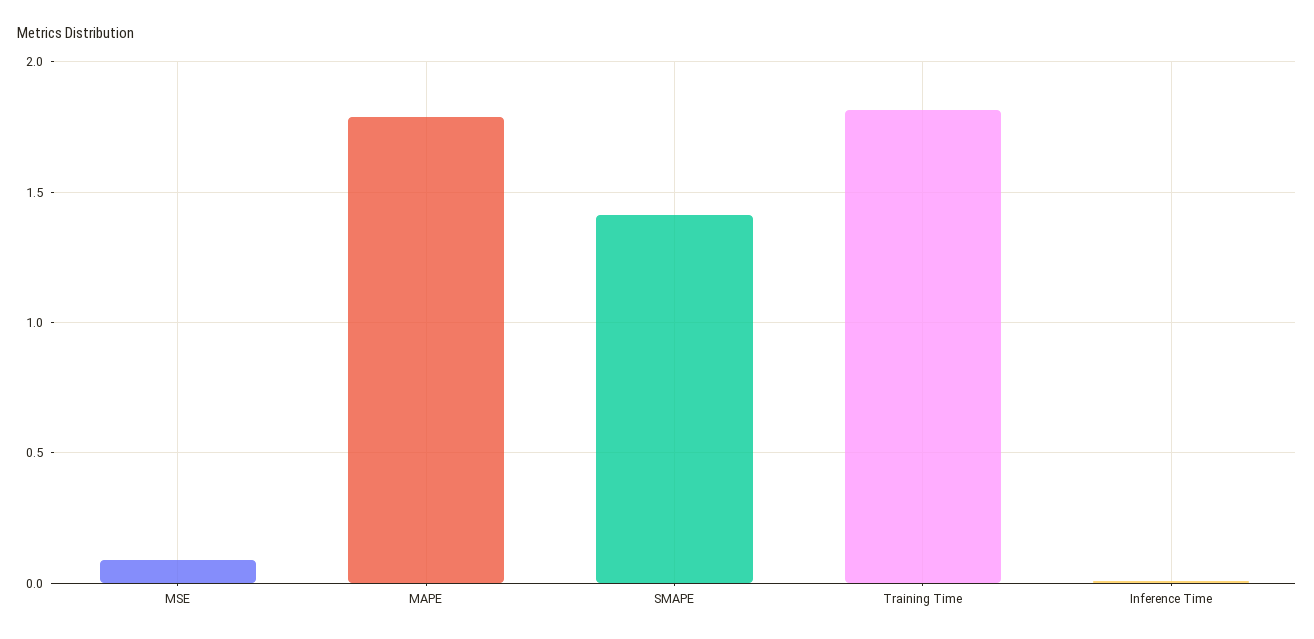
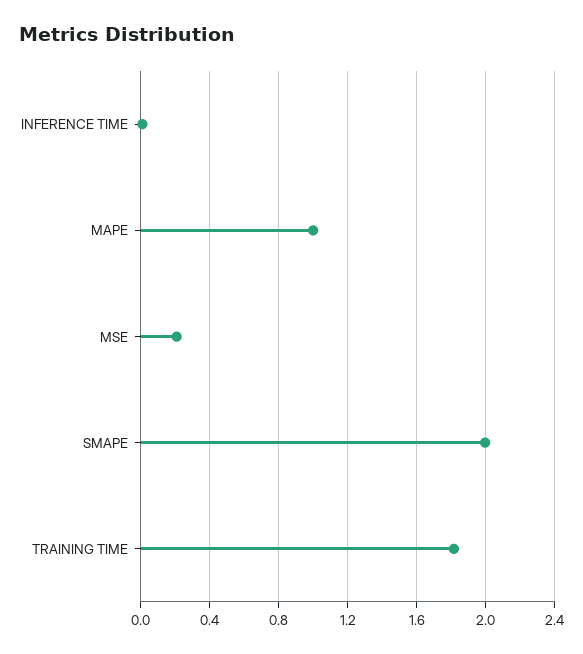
  {
-   "MSE": 0.1,
+   "MSE": 0.2,
-   "MAPE": 1.8,
+   "MAPE": 1,
-   "SMAPE": 1.4,
+   "SMAPE": 2,
    "Training Time": 1.8,
    "Inference Time": 0
  }

